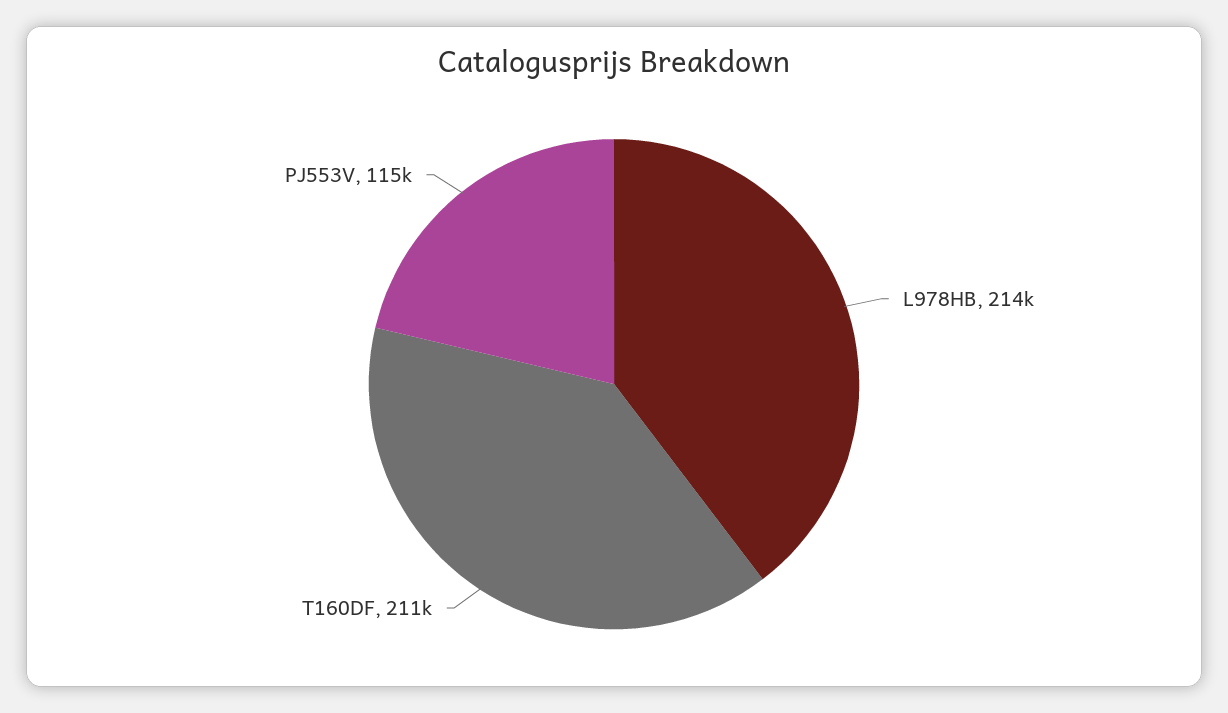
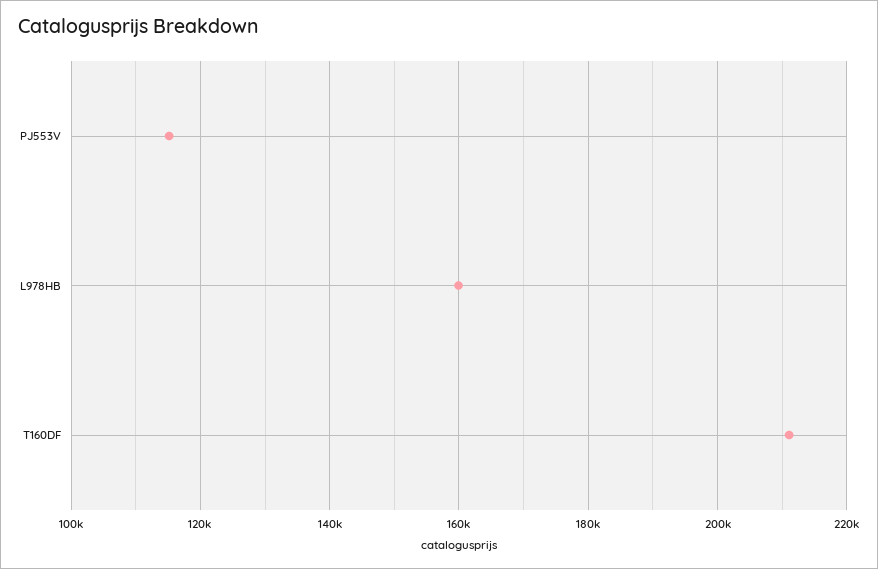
  {
-   "L978HB": 214000,
+   "L978HB": 160000,
    "T160DF": 211000,
    "PJ553V": 115000
  }

